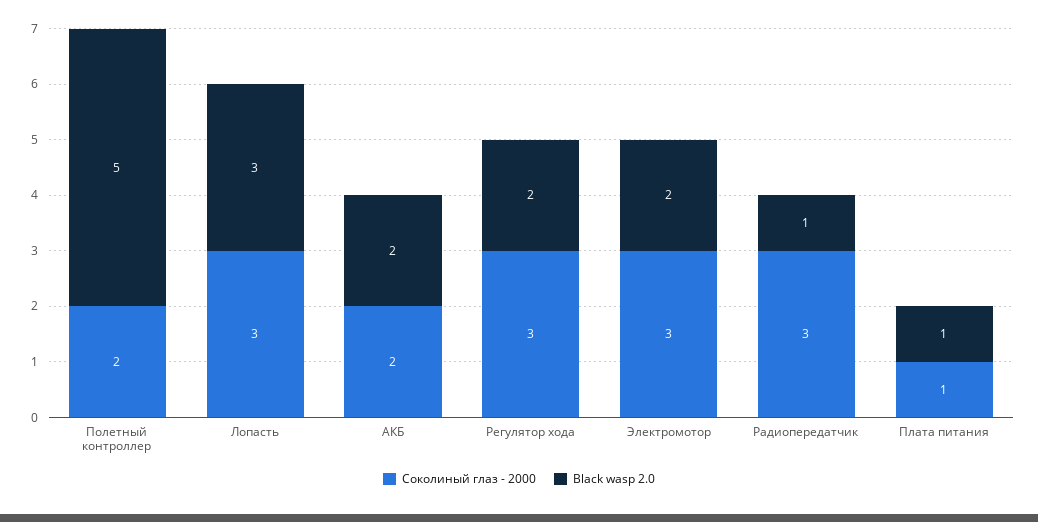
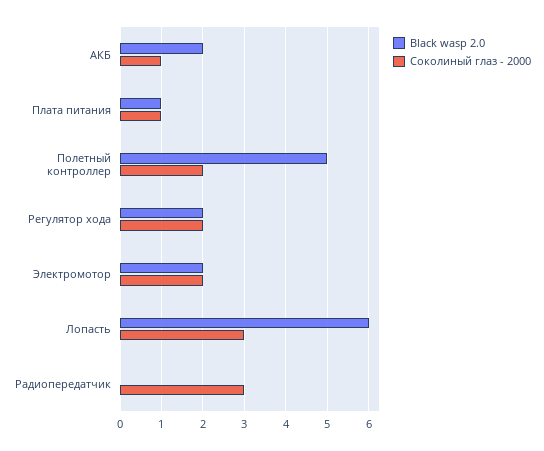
  {
    "Соколиный глаз - 2000": {
      "Полетный контроллер": 2,
      "Лопасть": 3,
-     "АКБ": 2,
+     "АКБ": 1,
-     "Регулятор хода": 3,
+     "Регулятор хода": 2,
-     "Электромотор": 3,
+     "Электромотор": 2,
      "Радиопередатчик": 3,
      "Плата питания": 1
    },
    "Black wasp 2.0": {
      "Полетный контроллер": 5,
-     "Лопасть": 3,
+     "Лопасть": 6,
      "АКБ": 2,
      "Регулятор хода": 2,
      "Электромотор": 2,
-     "Радиопередатчик": 1,
+     "Радиопередатчик": 0,
      "Плата питания": 1
    }
  }

